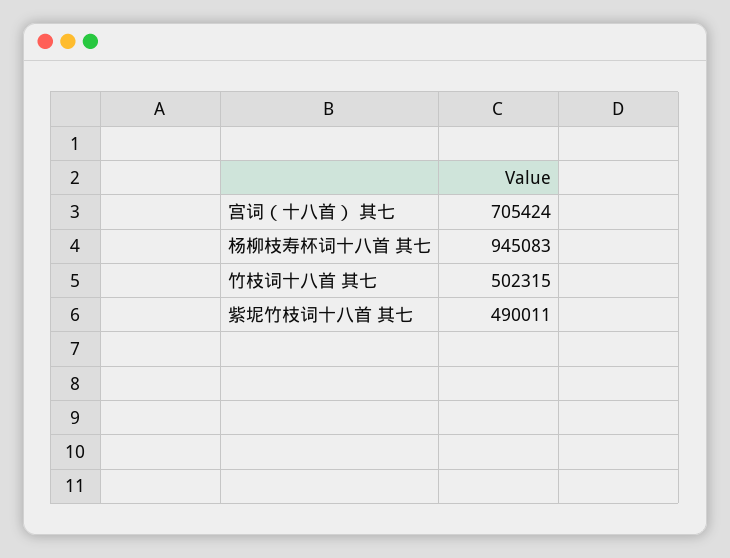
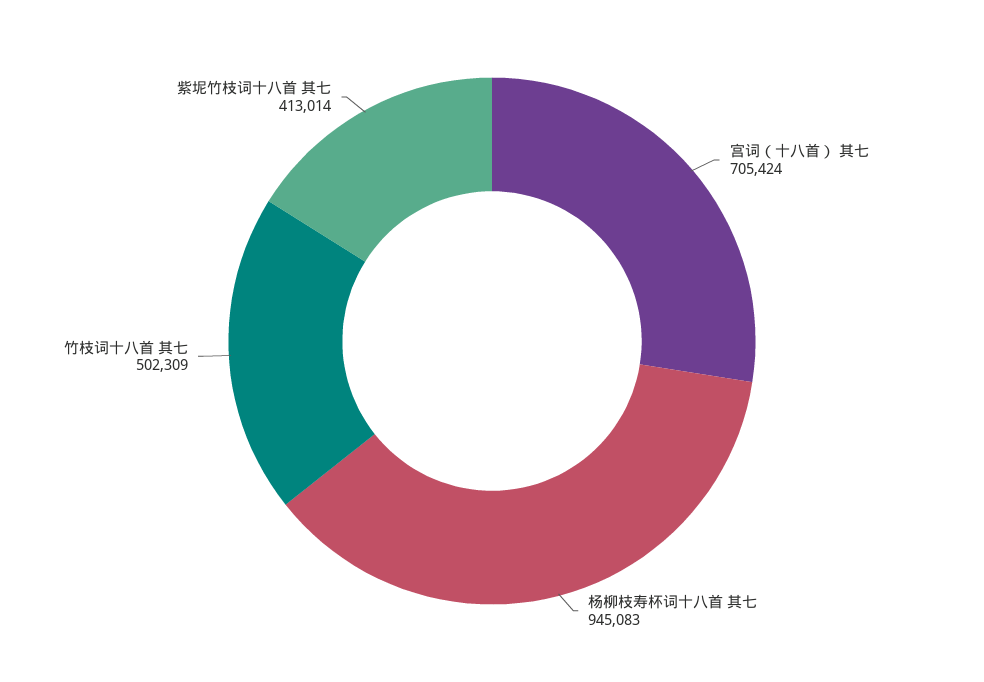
  {
    "宫词（十八首） 其七": 705424,
    "杨柳枝寿杯词十八首 其七": 945083,
-   "竹枝词十八首 其七": 502315,
+   "竹枝词十八首 其七": 502309,
-   "紫坭竹枝词十八首 其七": 490011
+   "紫坭竹枝词十八首 其七": 413014
  }

